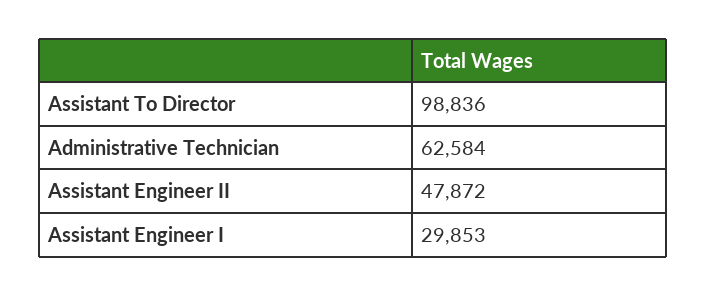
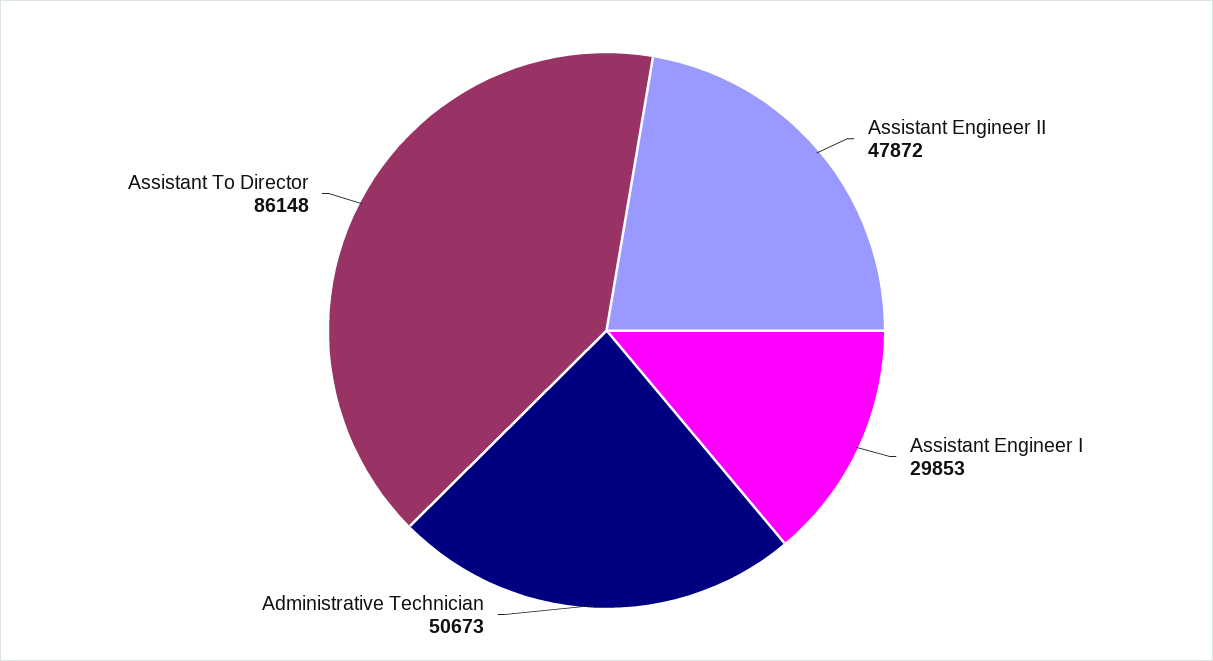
  {
-   "Assistant To Director": 98836,
+   "Assistant To Director": 86148,
-   "Administrative Technician": 62584,
+   "Administrative Technician": 50673,
    "Assistant Engineer II": 47872,
    "Assistant Engineer I": 29853
  }

